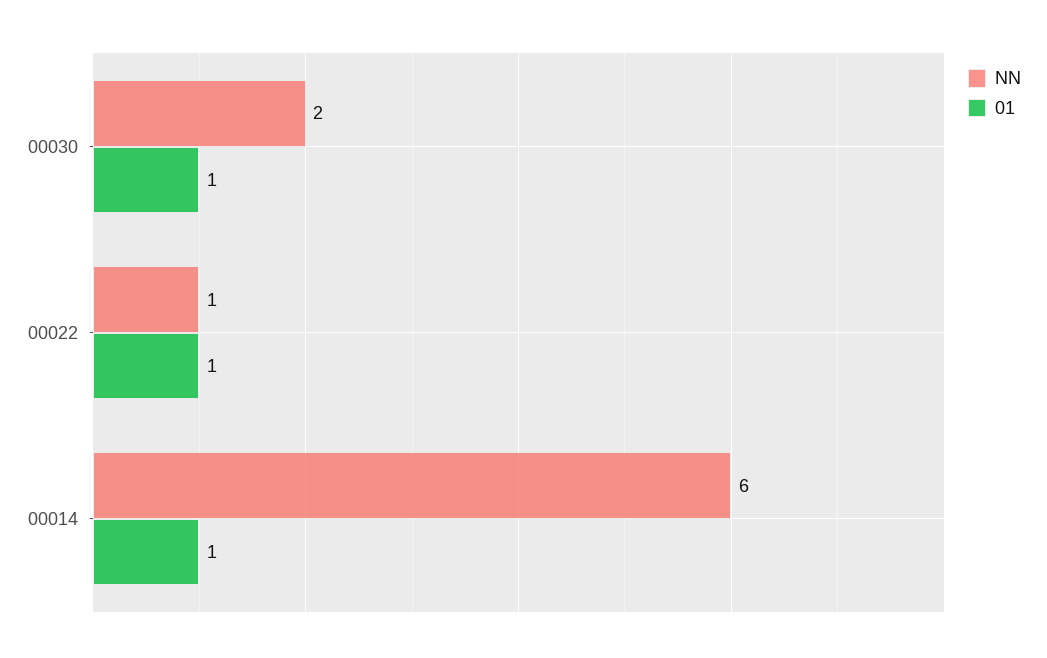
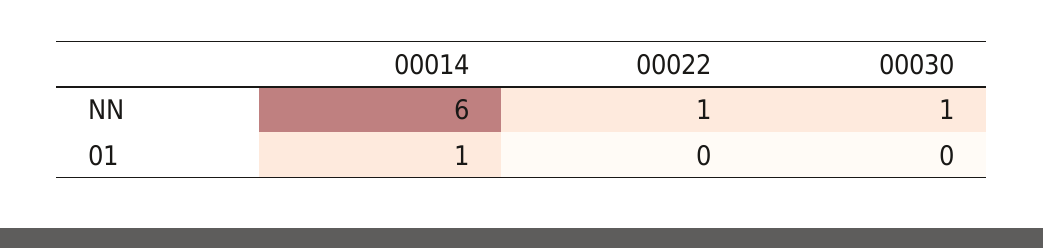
  {
    "NN": {
-     "00030": 2,
+     "00030": 1,
      "00022": 1,
      "00014": 6
    },
    "01": {
-     "00030": 1,
+     "00030": 0,
-     "00022": 1,
+     "00022": 0,
      "00014": 1
    }
  }

